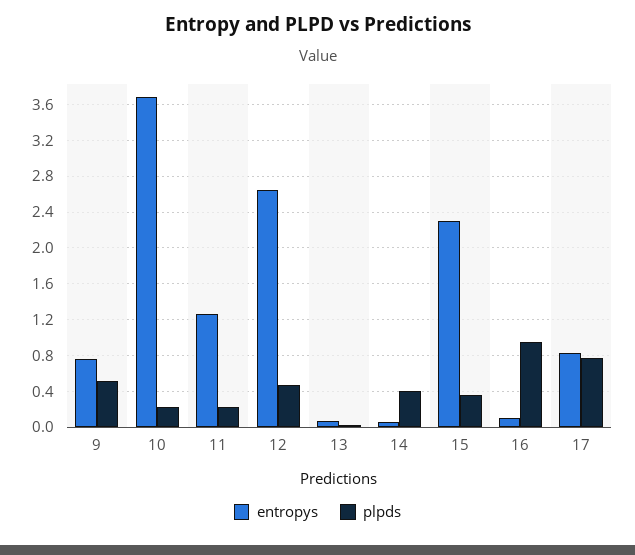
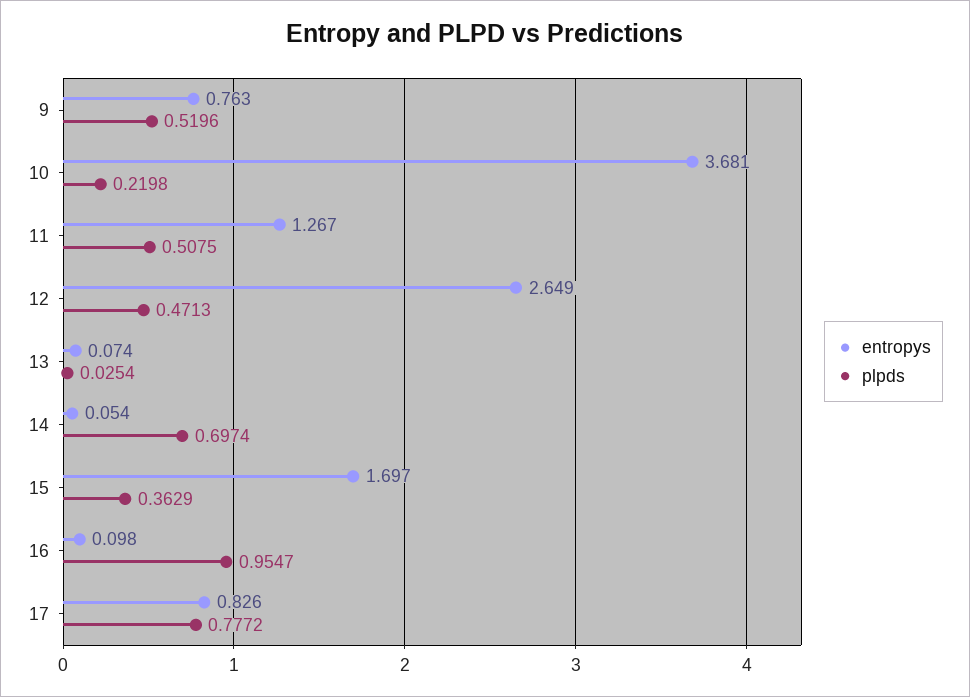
  {
    "entropys": {
      "9": 0.763,
      "10": 3.681,
      "11": 1.267,
      "12": 2.649,
      "13": 0.074,
      "14": 0.054,
-     "15": 2.3,
+     "15": 1.697,
      "16": 0.098,
      "17": 0.826
    },
    "plpds": {
      "9": 0.5196,
      "10": 0.2198,
-     "11": 0.2,
+     "11": 0.5075,
      "12": 0.4713,
      "13": 0.0254,
-     "14": 0.4,
+     "14": 0.6974,
      "15": 0.3629,
      "16": 0.9547,
      "17": 0.7772
    }
  }

